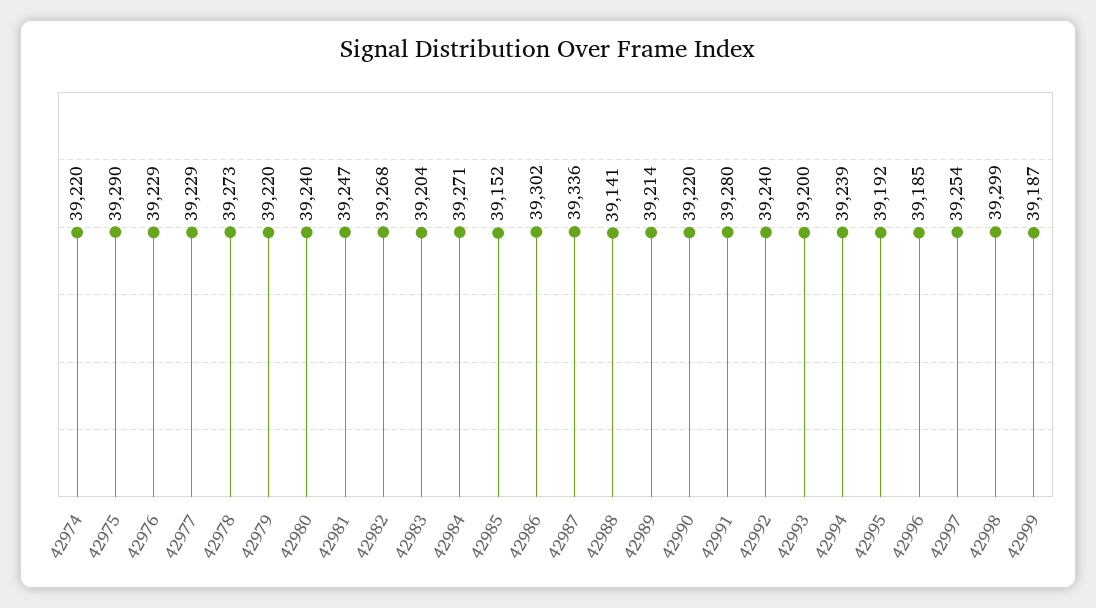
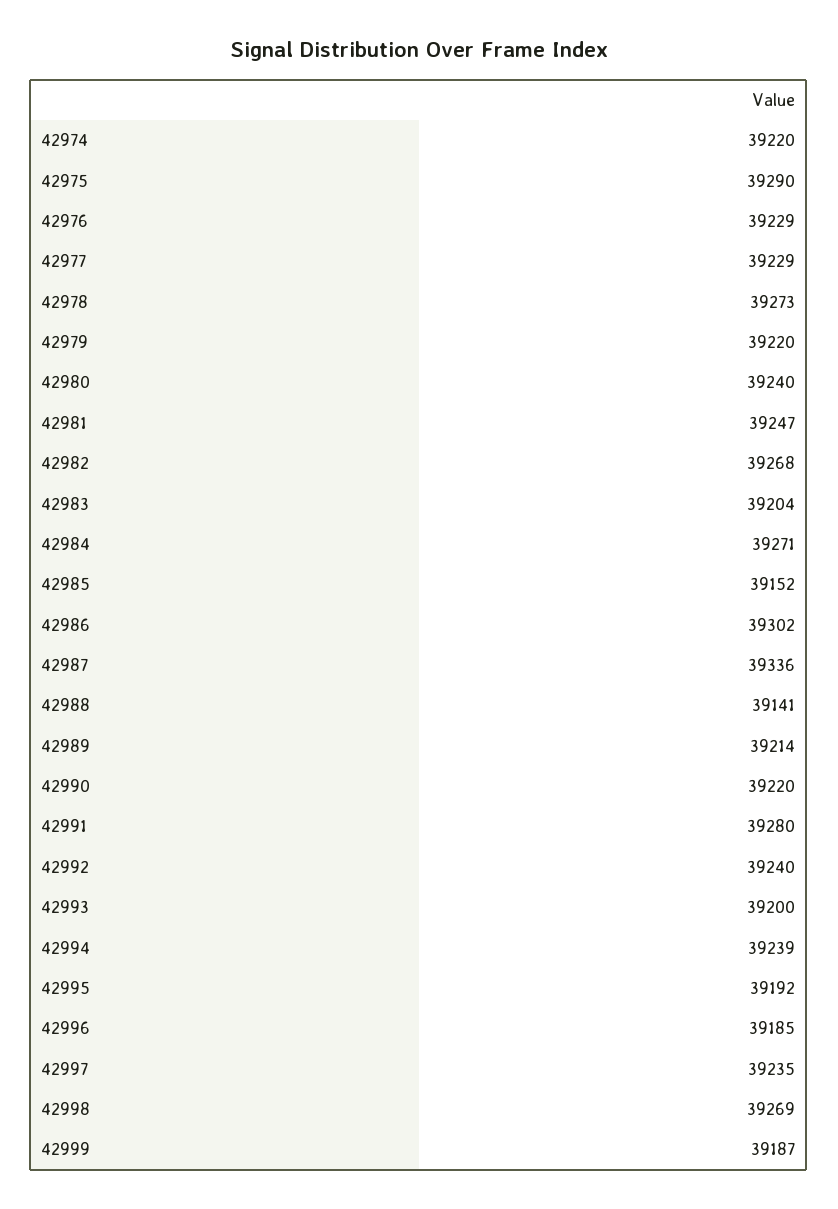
  {
    "42974": 39220,
    "42975": 39290,
    "42976": 39229,
    "42977": 39229,
    "42978": 39273,
    "42979": 39220,
    "42980": 39240,
    "42981": 39247,
    "42982": 39268,
    "42983": 39204,
    "42984": 39271,
    "42985": 39152,
    "42986": 39302,
    "42987": 39336,
    "42988": 39141,
    "42989": 39214,
    "42990": 39220,
    "42991": 39280,
    "42992": 39240,
    "42993": 39200,
    "42994": 39239,
    "42995": 39192,
    "42996": 39185,
-   "42997": 39254,
+   "42997": 39235,
-   "42998": 39299,
+   "42998": 39269,
    "42999": 39187
  }

